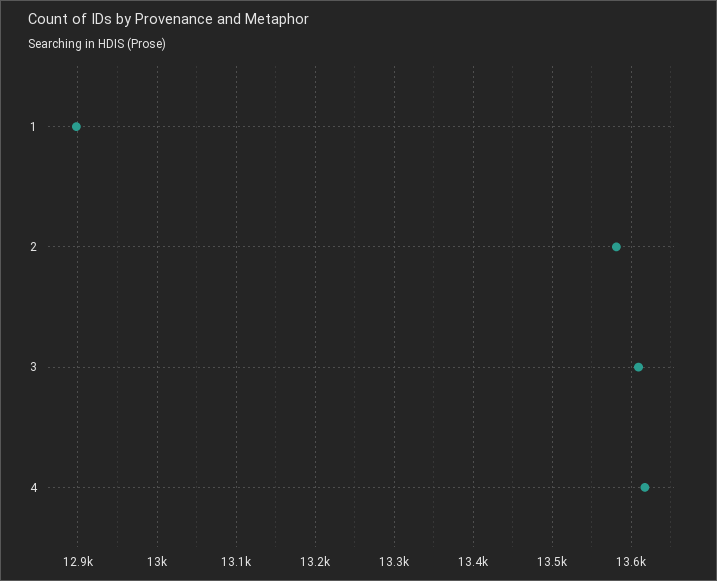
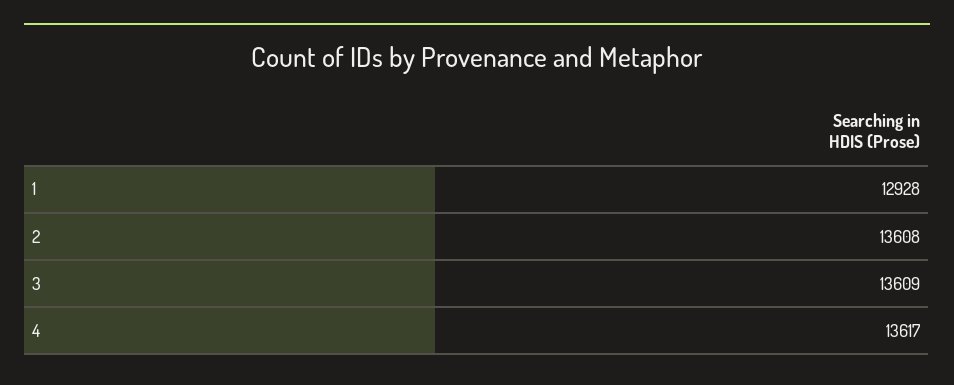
  {
-   "1": 12900,
+   "1": 12928,
-   "2": 13580,
+   "2": 13608,
    "3": 13609,
    "4": 13617
  }

